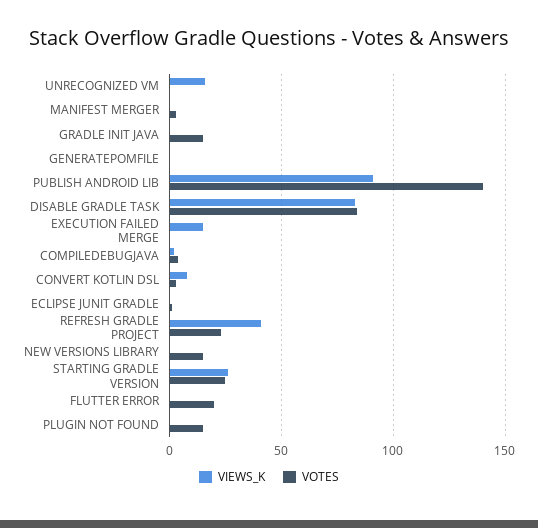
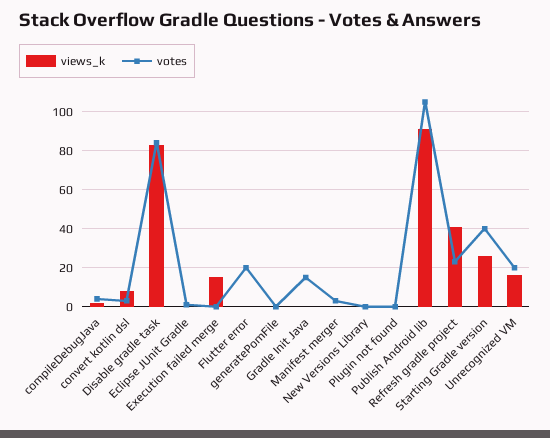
  {
    "VIEWS_K": {
      "UNRECOGNIZED VM": 15,
      "MANIFEST MERGER": 0,
      "GRADLE INIT JAVA": 0,
      "GENERATEPOMFILE": 0,
      "PUBLISH ANDROID LIB": 90,
      "DISABLE GRADLE TASK": 85,
      "EXECUTION FAILED MERGE": 15,
      "COMPILEDEBUGJAVA": 0,
      "CONVERT KOTLIN DSL": 10,
      "ECLIPSE JUNIT GRADLE": 0,
      "REFRESH GRADLE PROJECT": 40,
      "NEW VERSIONS LIBRARY": 0,
      "STARTING GRADLE VERSION": 25,
      "FLUTTER ERROR": 0,
      "PLUGIN NOT FOUND": 0
    },
    "VOTES": {
-     "UNRECOGNIZED VM": 0,
+     "UNRECOGNIZED VM": 20,
      "MANIFEST MERGER": 5,
      "GRADLE INIT JAVA": 15,
      "GENERATEPOMFILE": 0,
-     "PUBLISH ANDROID LIB": 140,
+     "PUBLISH ANDROID LIB": 105,
      "DISABLE GRADLE TASK": 85,
      "EXECUTION FAILED MERGE": 0,
      "COMPILEDEBUGJAVA": 5,
      "CONVERT KOTLIN DSL": 5,
      "ECLIPSE JUNIT GRADLE": 0,
      "REFRESH GRADLE PROJECT": 25,
-     "NEW VERSIONS LIBRARY": 15,
+     "NEW VERSIONS LIBRARY": 0,
-     "STARTING GRADLE VERSION": 25,
+     "STARTING GRADLE VERSION": 40,
      "FLUTTER ERROR": 20,
-     "PLUGIN NOT FOUND": 15
+     "PLUGIN NOT FOUND": 0
    }
  }

